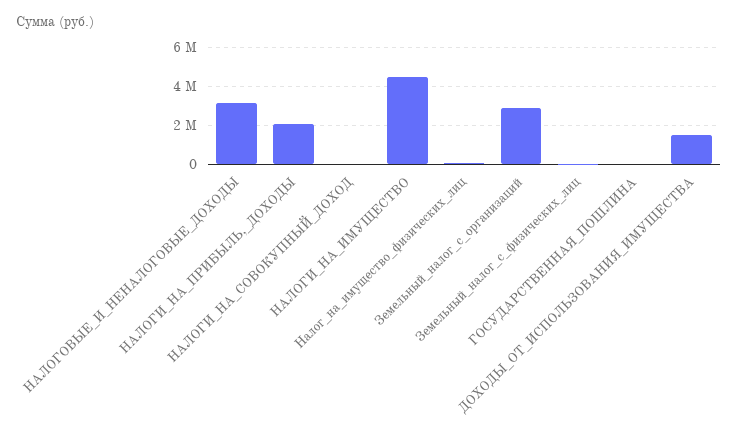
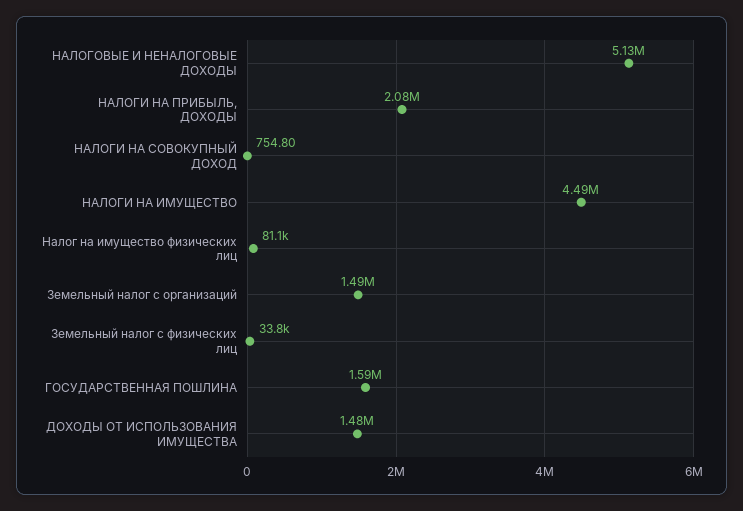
  {
-   "НАЛОГОВЫЕ_И_НЕНАЛОГОВЫЕ_ДОХОДЫ": 3000000,
+   "НАЛОГОВЫЕ_И_НЕНАЛОГОВЫЕ_ДОХОДЫ": 5130000,
    "НАЛОГИ_НА_ПРИБЫЛЬ,_ДОХОДЫ": 2080000,
    "НАЛОГИ_НА_СОВОКУПНЫЙ_ДОХОД": 754.8,
    "НАЛОГИ_НА_ИМУЩЕСТВО": 4490000,
    "Налог_на_имущество_физических_лиц": 81100,
-   "Земельный_налог_с_организаций": 3000000,
+   "Земельный_налог_с_организаций": 1490000,
    "Земельный_налог_с_физических_лиц": 33800,
-   "ГОСУДАРСТВЕННАЯ_ПОШЛИНА": 0,
+   "ГОСУДАРСТВЕННАЯ_ПОШЛИНА": 1590000,
    "ДОХОДЫ_ОТ_ИСПОЛЬЗОВАНИЯ_ИМУЩЕСТВА": 1480000
  }

